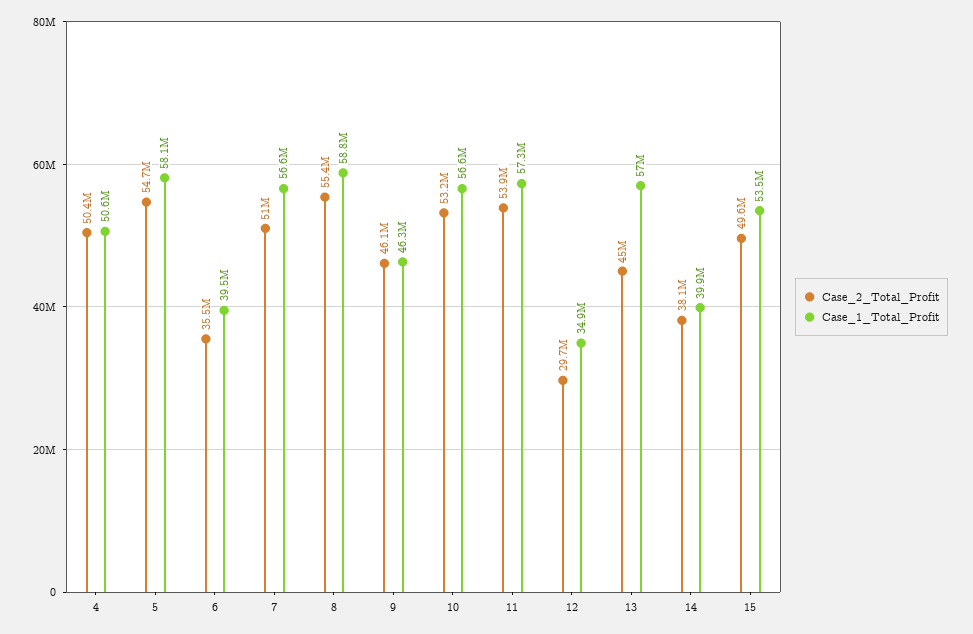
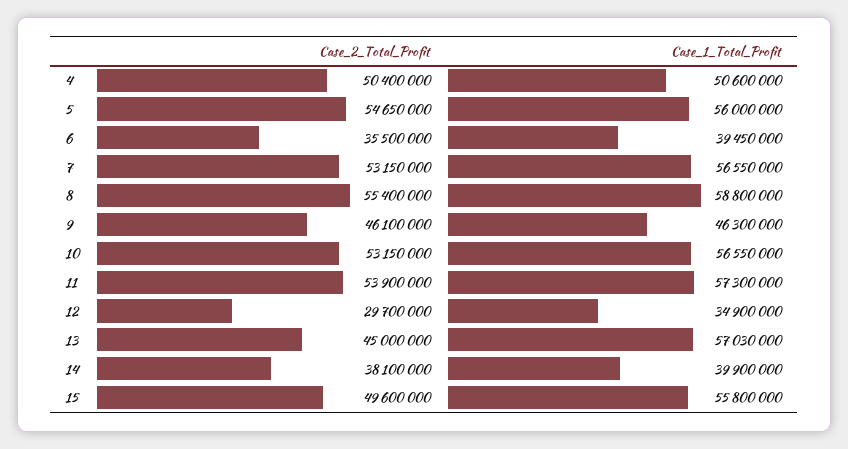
  {
    "Case_2_Total_Profit": {
      "4": 50400000,
      "5": 54650000,
      "6": 35500000,
-     "7": 51000000,
+     "7": 53150000,
      "8": 55400000,
      "9": 46100000,
      "10": 53150000,
      "11": 53900000,
      "12": 29700000,
      "13": 45000000,
      "14": 38100000,
      "15": 49600000
    },
    "Case_1_Total_Profit": {
      "4": 50600000,
-     "5": 58100000,
+     "5": 56000000,
      "6": 39450000,
      "7": 56550000,
      "8": 58800000,
      "9": 46300000,
      "10": 56550000,
      "11": 57300000,
      "12": 34900000,
      "13": 57030000,
      "14": 39900000,
-     "15": 53500000
+     "15": 55800000
    }
  }

